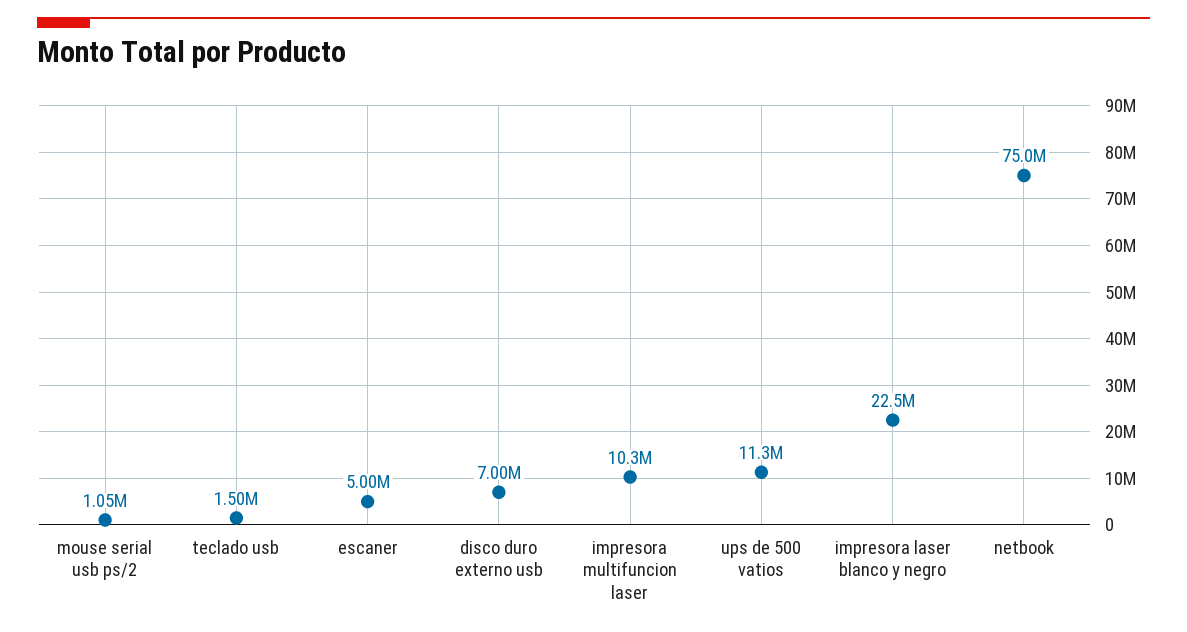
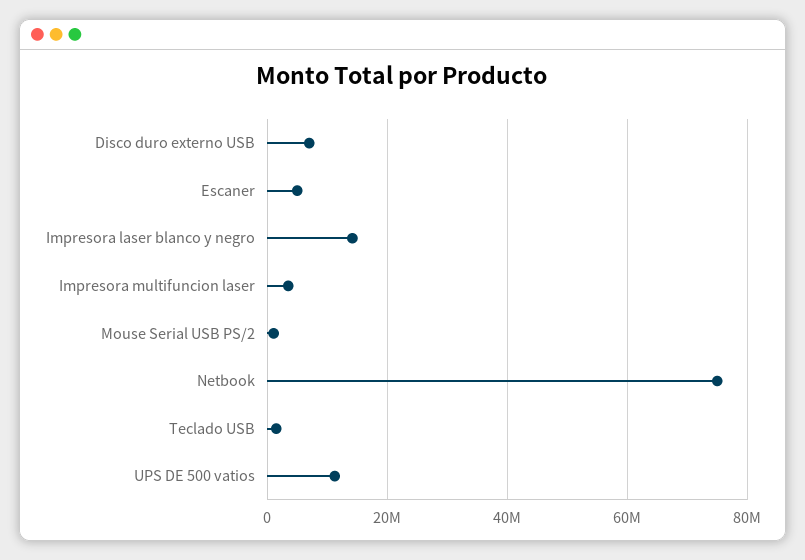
  {
    "mouse serial usb ps/2": 1050000,
    "teclado usb": 1500000,
    "escaner": 5000000,
    "disco duro externo usb": 7000000,
-   "impresora multifuncion laser": 10300000,
+   "impresora multifuncion laser": 4000000,
    "ups de 500 vatios": 11300000,
-   "impresora laser blanco y negro": 22500000,
+   "impresora laser blanco y negro": 14000000,
    "netbook": 75000000
  }

